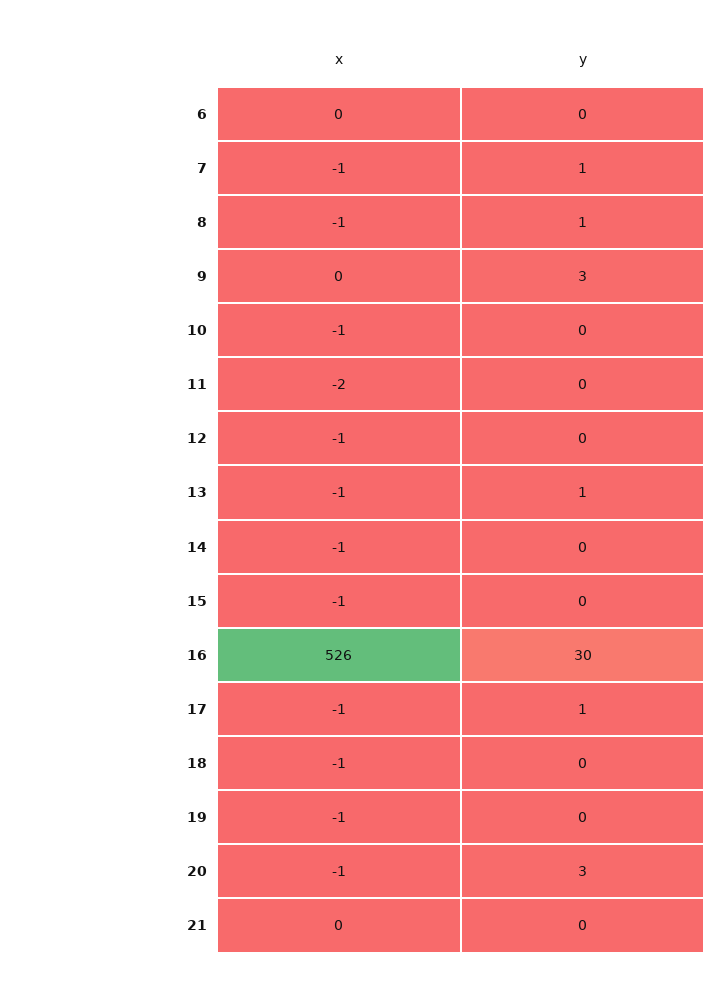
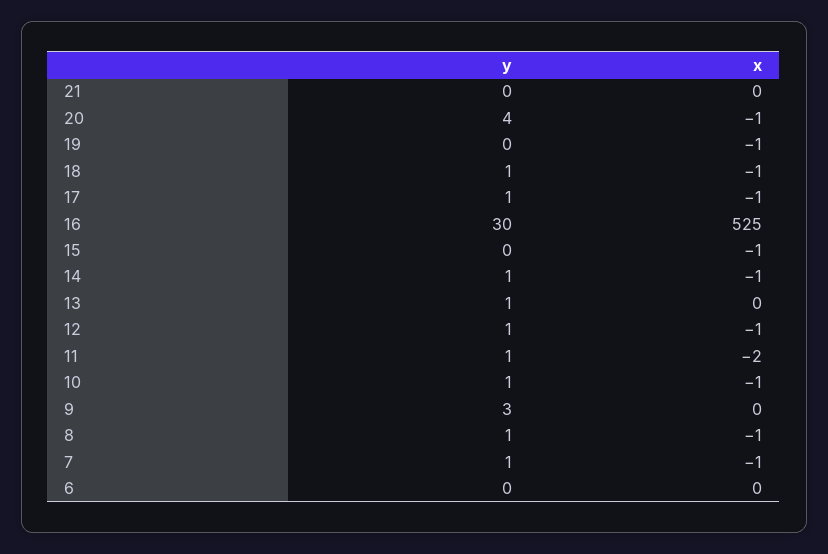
  {
    "x": {
      "6": 0,
      "7": -1,
      "8": -1,
      "9": 0,
      "10": -1,
      "11": -2,
      "12": -1,
-     "13": -1,
+     "13": 0,
      "14": -1,
      "15": -1,
-     "16": 526,
+     "16": 525,
      "17": -1,
      "18": -1,
      "19": -1,
      "20": -1,
      "21": 0
    },
    "y": {
      "6": 0,
      "7": 1,
      "8": 1,
      "9": 3,
-     "10": 0,
+     "10": 1,
-     "11": 0,
+     "11": 1,
-     "12": 0,
+     "12": 1,
      "13": 1,
-     "14": 0,
+     "14": 1,
      "15": 0,
      "16": 30,
      "17": 1,
-     "18": 0,
+     "18": 1,
      "19": 0,
-     "20": 3,
+     "20": 4,
      "21": 0
    }
  }

